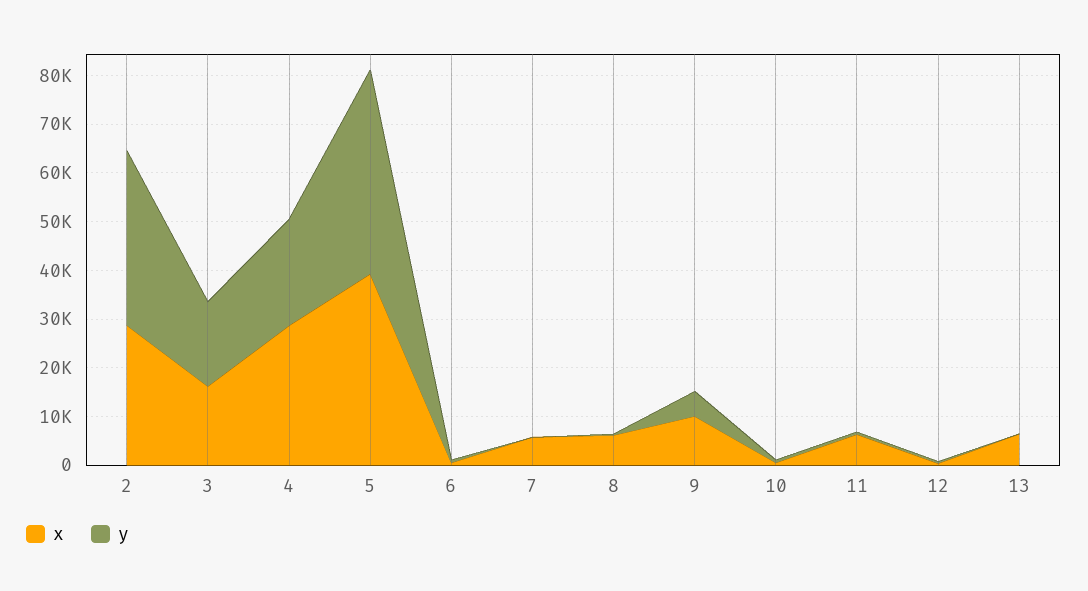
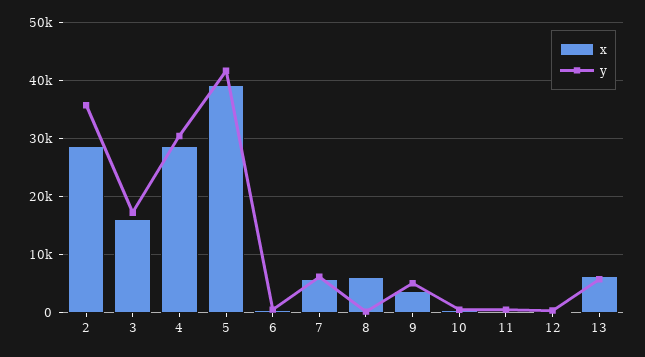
  {
    "x": {
      "2": 28000,
      "3": 16000,
      "4": 28000,
      "5": 40000,
      "6": 0,
      "7": 6000,
      "8": 6000,
-     "9": 10000,
+     "9": 4000,
      "10": 0,
-     "11": 6000,
+     "11": 0,
      "12": 0,
      "13": 6000
    },
    "y": {
      "2": 36000,
      "3": 18000,
-     "4": 22000,
+     "4": 30000,
      "5": 42000,
      "6": 0,
-     "7": 0,
+     "7": 6000,
      "8": 0,
      "9": 6000,
      "10": 0,
      "11": 0,
      "12": 0,
-     "13": 0
+     "13": 6000
    }
  }

